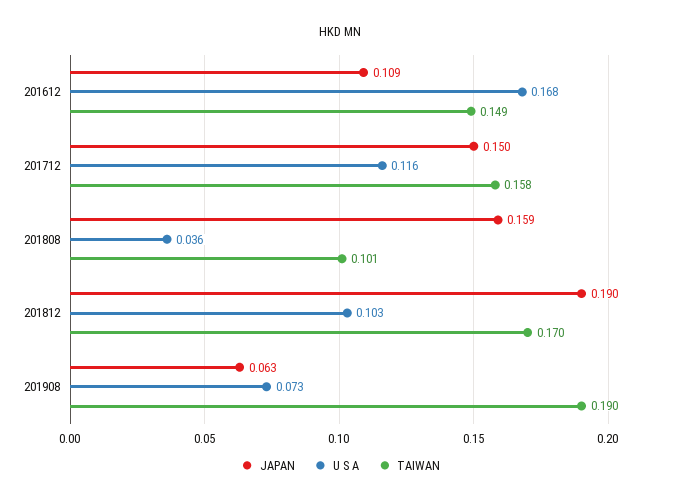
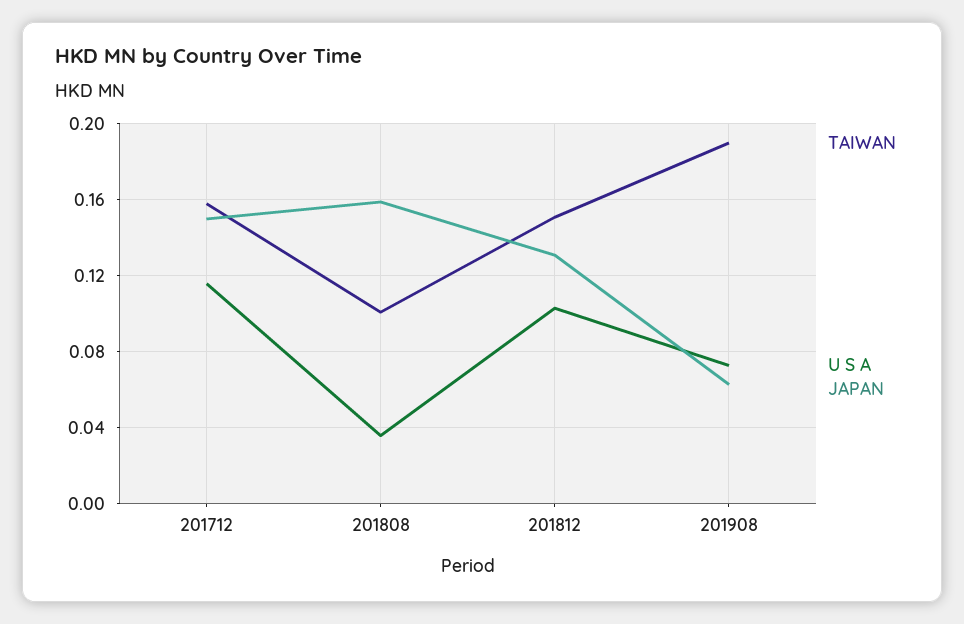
  {
    "JAPAN": {
-     "201612": 0.109,
      "201712": 0.15,
      "201808": 0.159,
-     "201812": 0.19,
+     "201812": 0.13,
      "201908": 0.063
    },
    "U S A": {
-     "201612": 0.168,
      "201712": 0.116,
      "201808": 0.036,
      "201812": 0.103,
      "201908": 0.073
    },
    "TAIWAN": {
-     "201612": 0.149,
      "201712": 0.158,
      "201808": 0.101,
-     "201812": 0.17,
+     "201812": 0.15,
      "201908": 0.19
    }
  }

